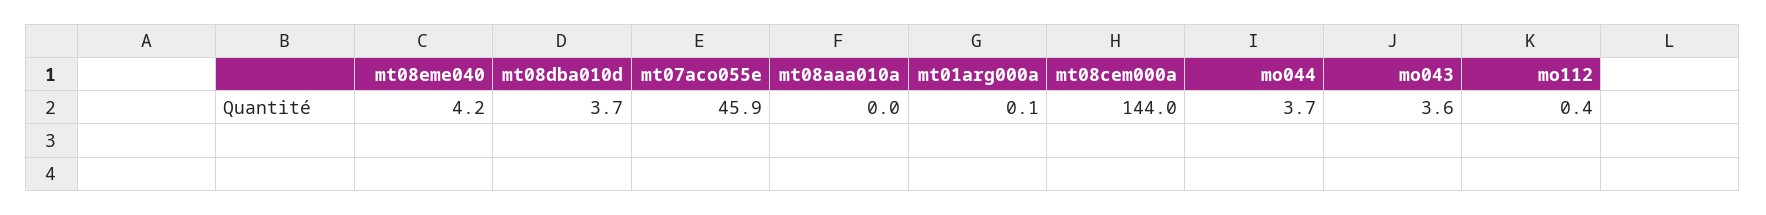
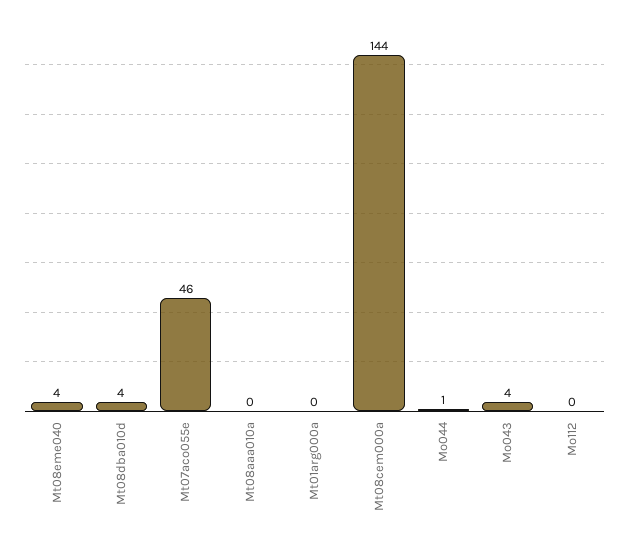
  {
    "mt08eme040": 4.2,
    "mt08dba010d": 3.7,
    "mt07aco055e": 45.9,
    "mt08aaa010a": 0,
    "mt01arg000a": 0.1,
    "mt08cem000a": 144,
-   "mo044": 3.7,
+   "mo044": 1,
    "mo043": 3.6,
    "mo112": 0.4
  }

